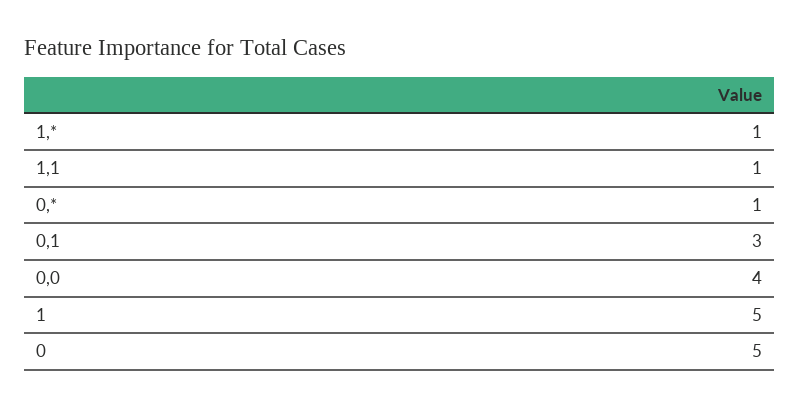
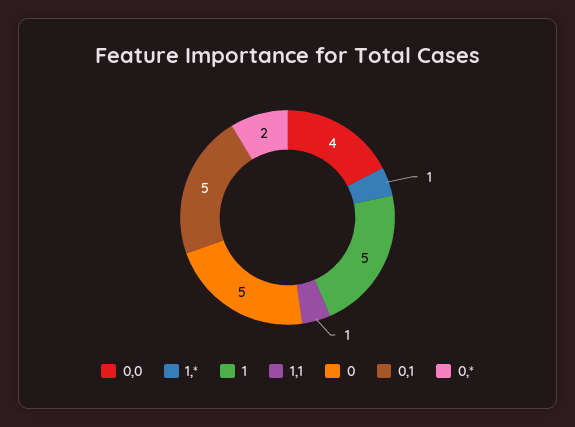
  {
    "1,*": 1,
    "1,1": 1,
-   "0,*": 1,
+   "0,*": 2,
-   "0,1": 3,
+   "0,1": 5,
    "0,0": 4,
    "1": 5,
    "0": 5
  }

